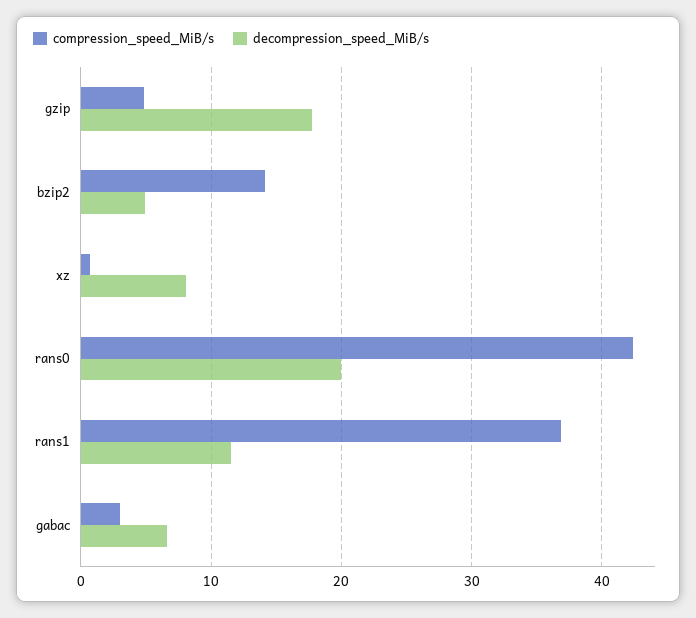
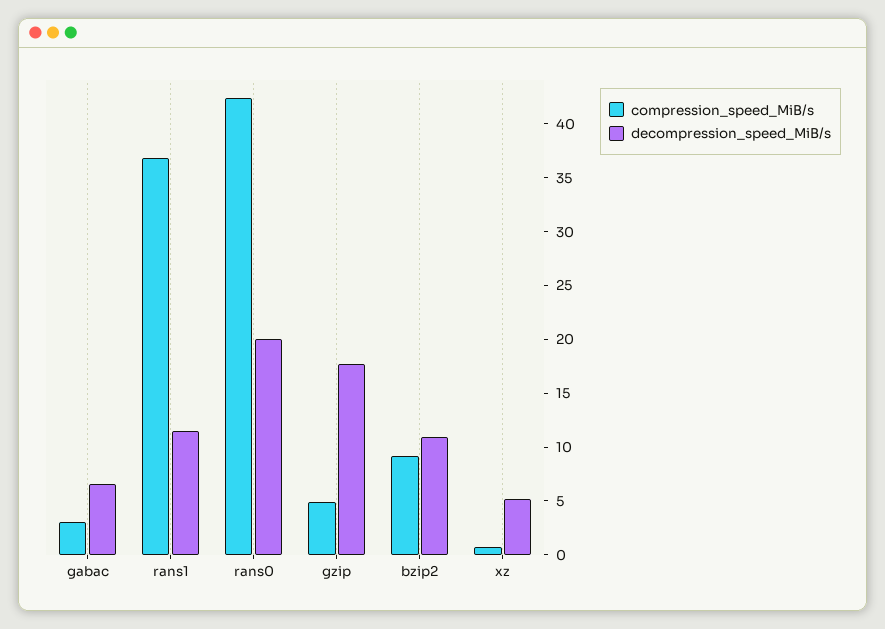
  {
    "compression_speed_MiB/s": {
      "gzip": 5,
-     "bzip2": 14,
+     "bzip2": 9,
      "xz": 1,
      "rans0": 42,
      "rans1": 37,
      "gabac": 3
    },
    "decompression_speed_MiB/s": {
      "gzip": 18,
-     "bzip2": 5,
+     "bzip2": 11,
-     "xz": 8,
+     "xz": 5,
      "rans0": 20,
      "rans1": 12,
      "gabac": 7
    }
  }

